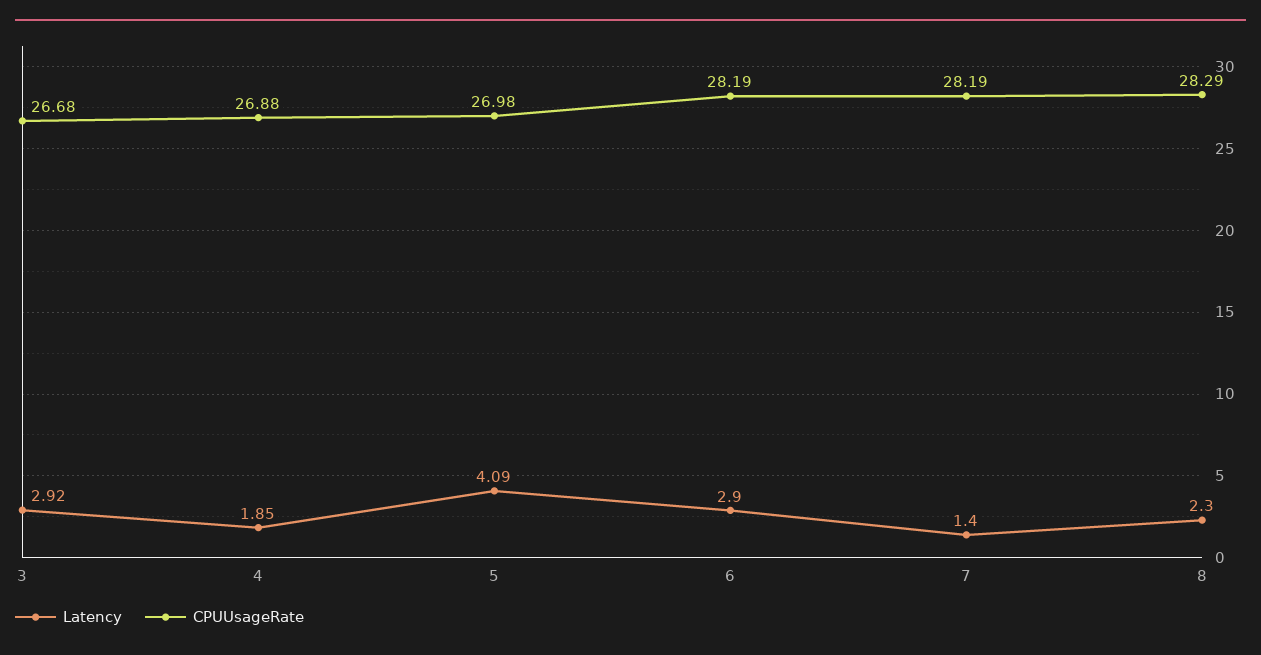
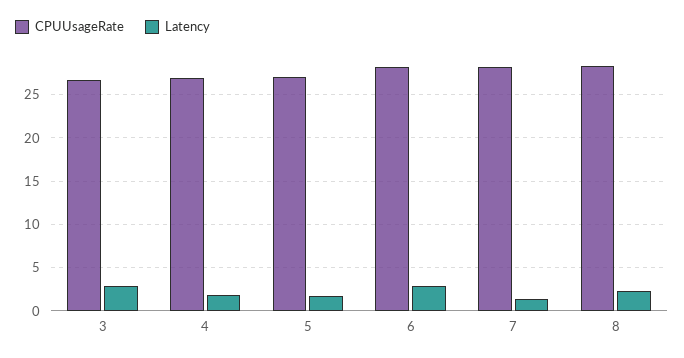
  {
    "Latency": {
      "3": 2.92,
      "4": 1.85,
-     "5": 4.09,
+     "5": 2,
      "6": 2.9,
      "7": 1.4,
      "8": 2.3
    },
    "CPUUsageRate": {
      "3": 26.68,
      "4": 26.88,
      "5": 26.98,
      "6": 28.19,
      "7": 28.19,
      "8": 28.29
    }
  }

